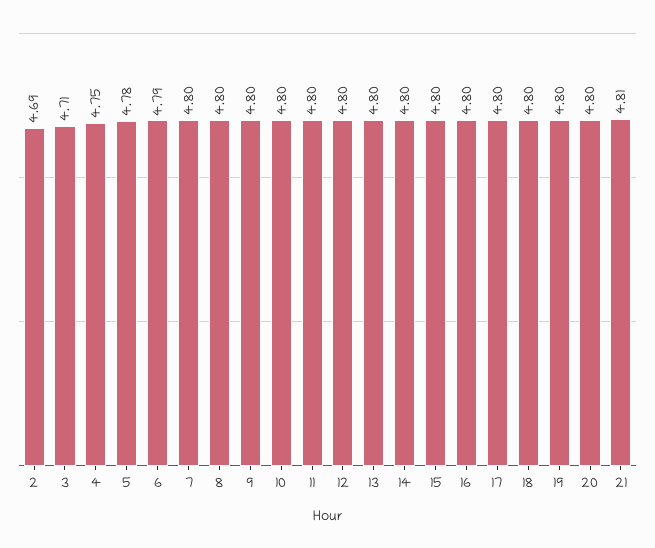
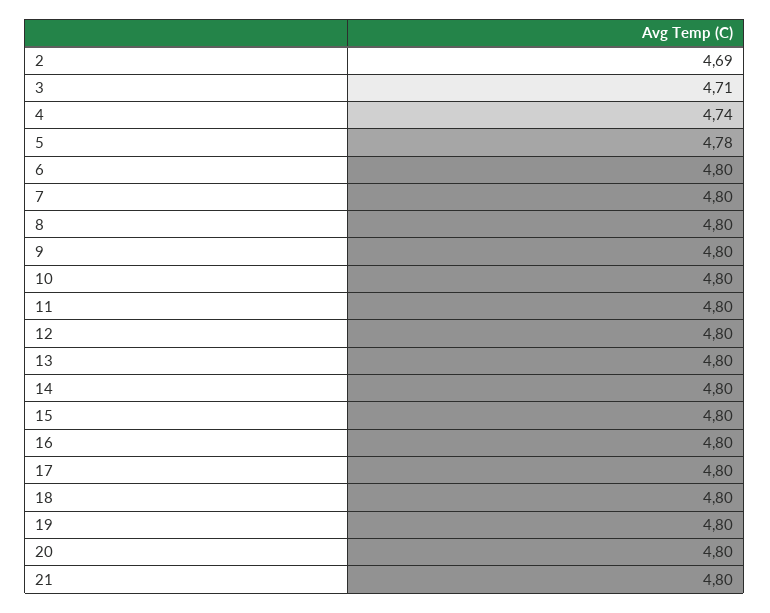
  {
    "2": 4.69,
    "3": 4.71,
-   "4": 4.75,
+   "4": 4.74,
    "5": 4.78,
-   "6": 4.79,
+   "6": 4.8,
    "7": 4.8,
    "8": 4.8,
    "9": 4.8,
    "10": 4.8,
    "11": 4.8,
    "12": 4.8,
    "13": 4.8,
    "14": 4.8,
    "15": 4.8,
    "16": 4.8,
    "17": 4.8,
    "18": 4.8,
    "19": 4.8,
    "20": 4.8,
-   "21": 4.81
+   "21": 4.8
  }

